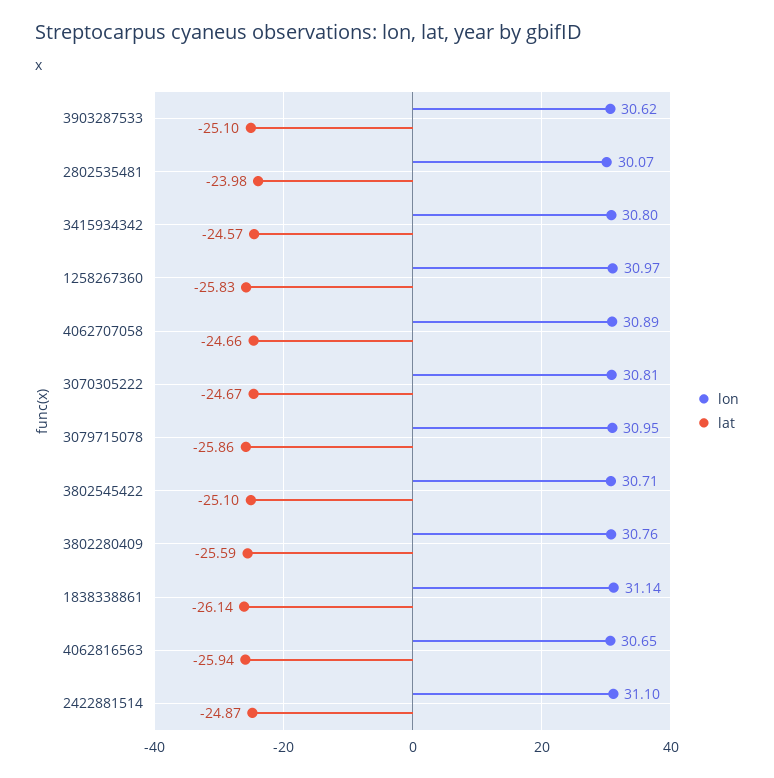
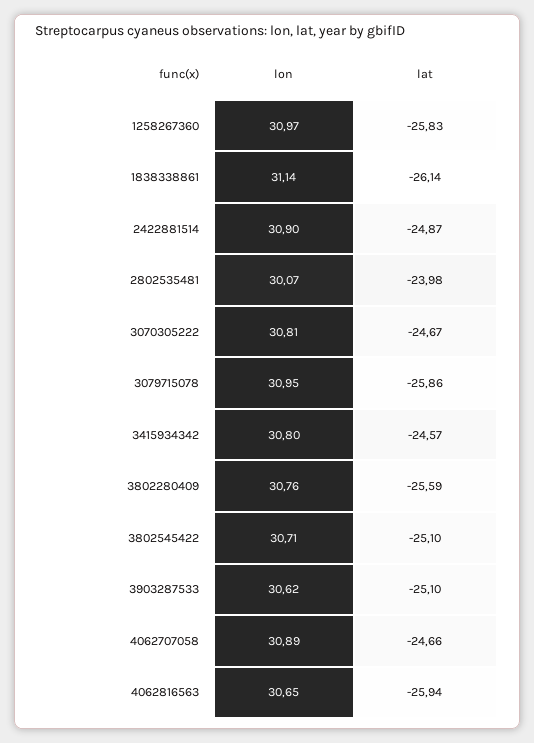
  {
    "lon": {
      "3903287533": 30.62,
      "2802535481": 30.07,
      "3415934342": 30.8,
      "1258267360": 30.97,
      "4062707058": 30.89,
      "3070305222": 30.81,
      "3079715078": 30.95,
      "3802545422": 30.71,
      "3802280409": 30.76,
      "1838338861": 31.14,
      "4062816563": 30.65,
-     "2422881514": 31.1
+     "2422881514": 30.9
    },
    "lat": {
      "3903287533": -25.1,
      "2802535481": -23.98,
      "3415934342": -24.57,
      "1258267360": -25.83,
      "4062707058": -24.66,
      "3070305222": -24.67,
      "3079715078": -25.86,
      "3802545422": -25.1,
      "3802280409": -25.59,
      "1838338861": -26.14,
      "4062816563": -25.94,
      "2422881514": -24.87
    }
  }

